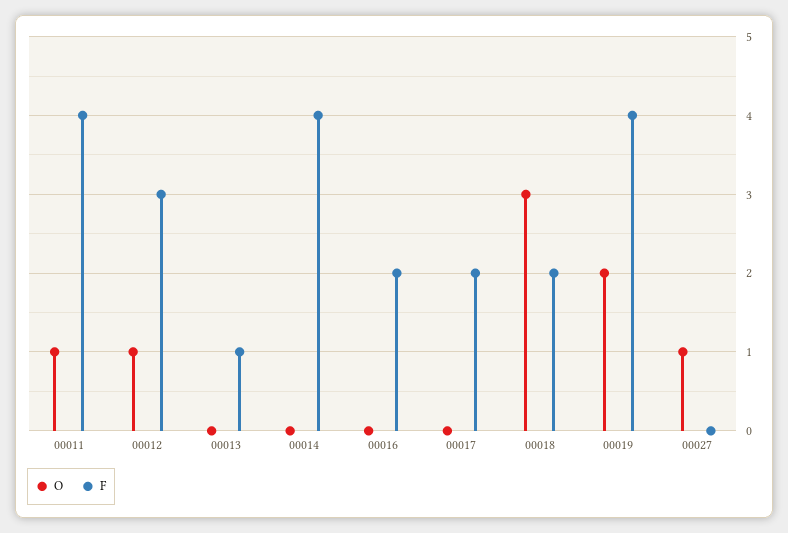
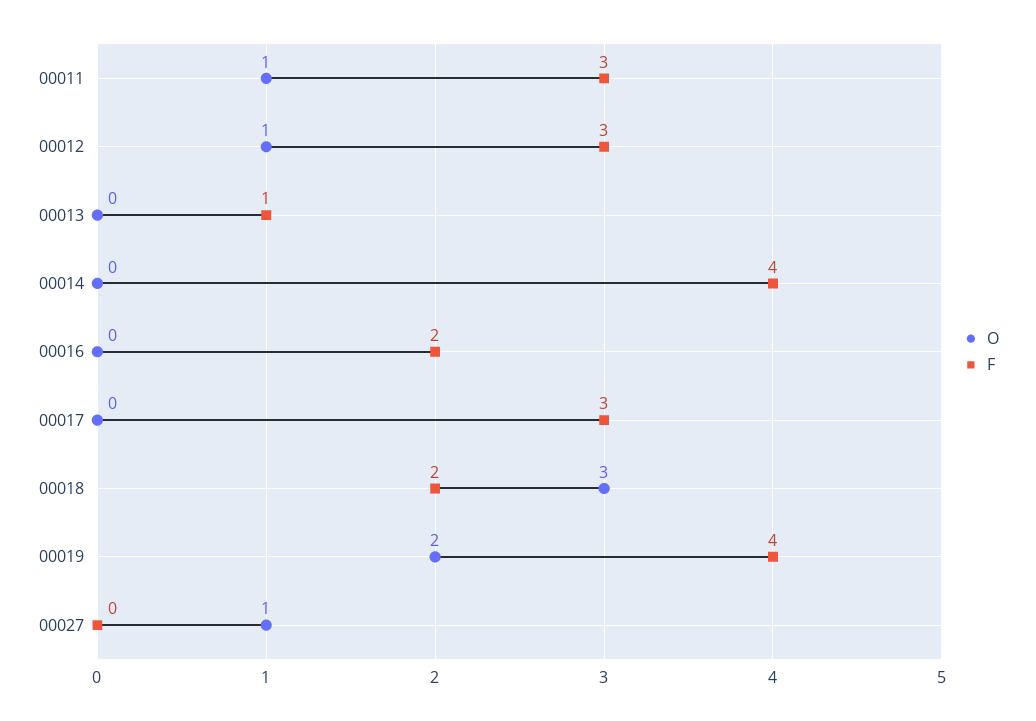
  {
    "O": {
      "00011": 1,
      "00012": 1,
      "00013": 0,
      "00014": 0,
      "00016": 0,
      "00017": 0,
      "00018": 3,
      "00019": 2,
      "00027": 1
    },
    "F": {
-     "00011": 4,
+     "00011": 3,
      "00012": 3,
      "00013": 1,
      "00014": 4,
      "00016": 2,
-     "00017": 2,
+     "00017": 3,
      "00018": 2,
      "00019": 4,
      "00027": 0
    }
  }

